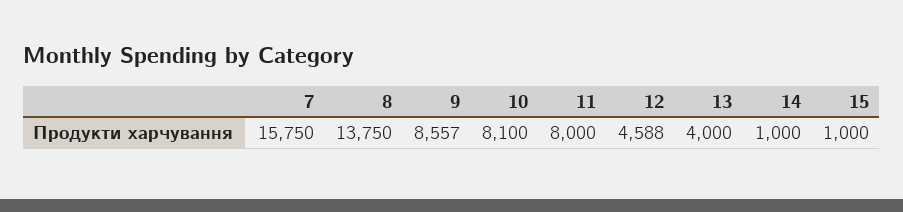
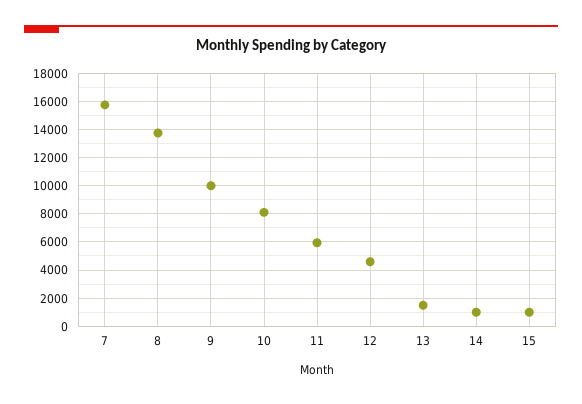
  {
    "7": 15750,
    "8": 13750,
-   "9": 8557,
+   "9": 10000,
    "10": 8100,
-   "11": 8000,
+   "11": 6000,
    "12": 4588,
-   "13": 4000,
+   "13": 1500,
    "14": 1000,
    "15": 1000
  }

